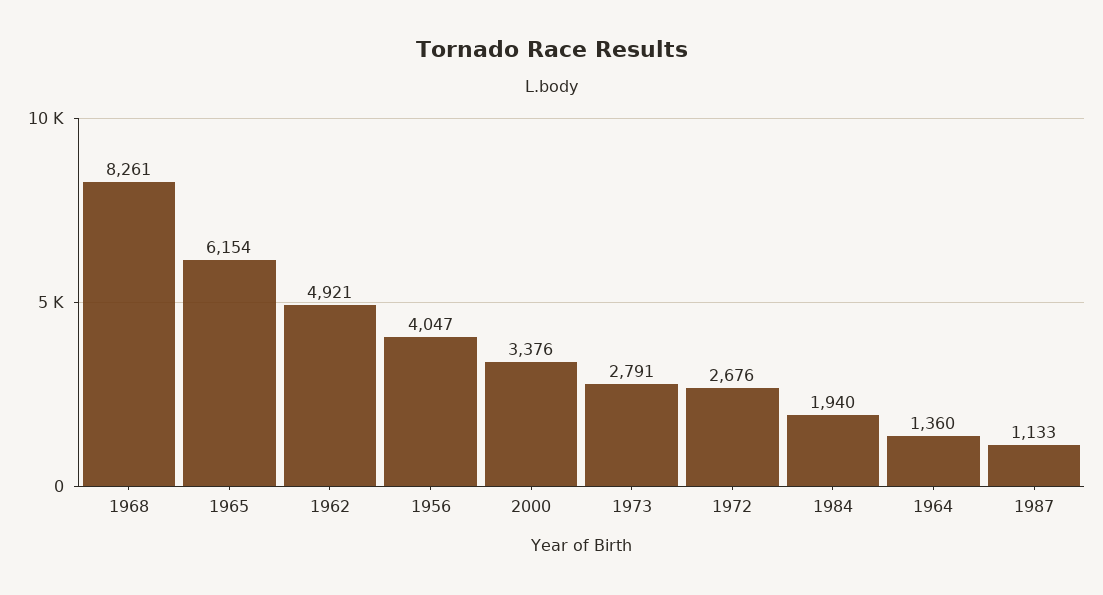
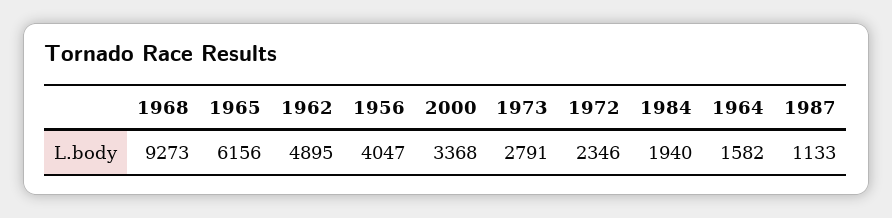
  {
-   "1968": 8261,
+   "1968": 9273,
-   "1965": 6154,
+   "1965": 6156,
-   "1962": 4921,
+   "1962": 4895,
    "1956": 4047,
-   "2000": 3376,
+   "2000": 3368,
    "1973": 2791,
-   "1972": 2676,
+   "1972": 2346,
    "1984": 1940,
-   "1964": 1360,
+   "1964": 1582,
    "1987": 1133
  }

